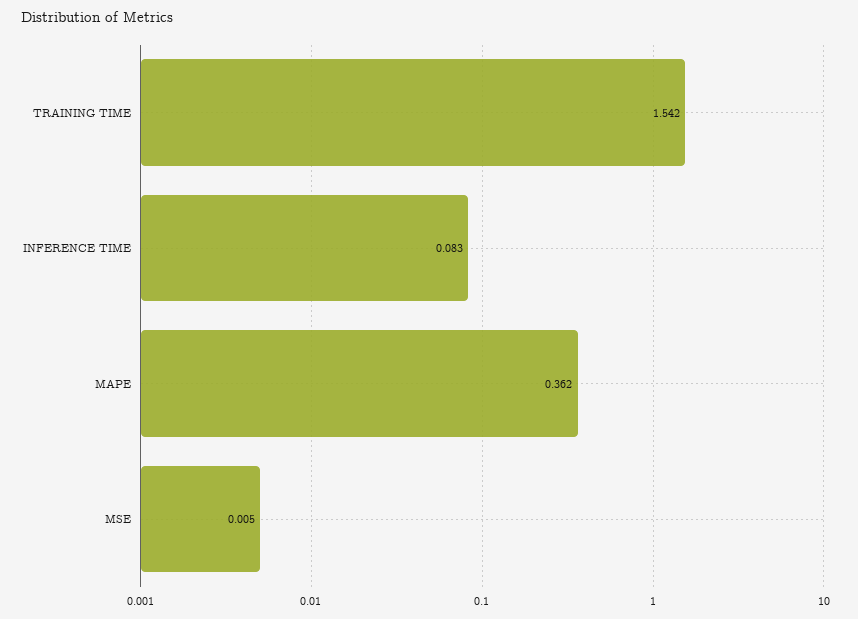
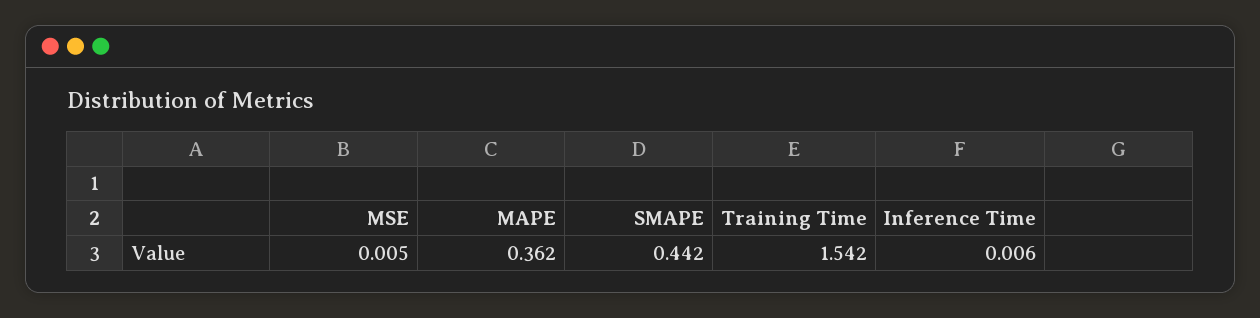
  {
    "TRAINING TIME": 1.542,
-   "INFERENCE TIME": 0.083,
+   "INFERENCE TIME": 0.006,
    "MAPE": 0.362,
-   "MSE": 0.005
+   "MSE": 0.005,
+   "SMAPE": 0.442
  }

